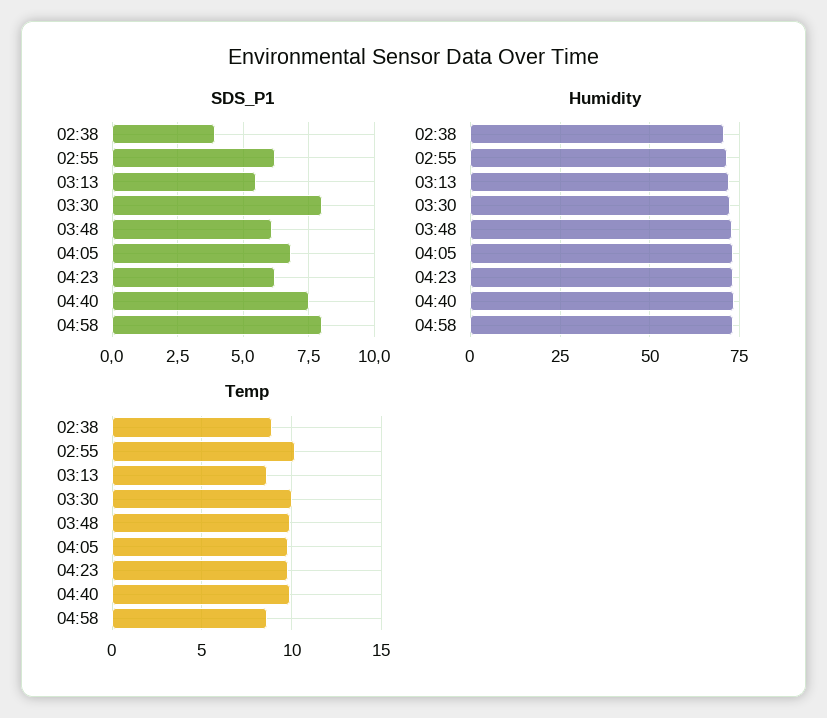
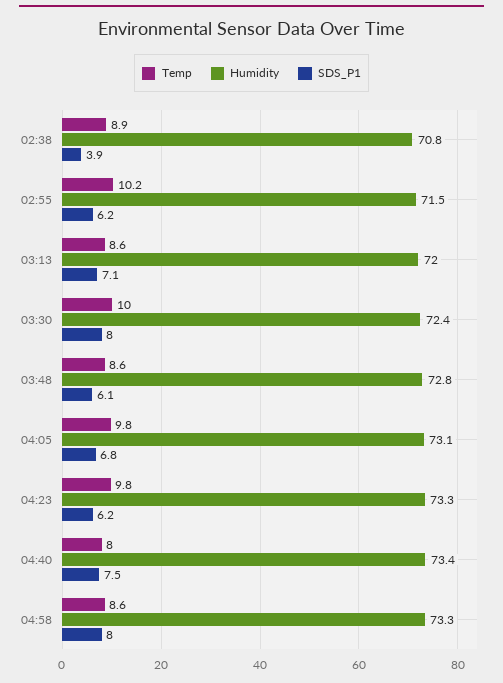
  {
    "SDS_P1": {
      "02:38": 3.9,
      "02:55": 6.2,
-     "03:13": 5.5,
+     "03:13": 7.1,
      "03:30": 8,
      "03:48": 6.1,
      "04:05": 6.8,
      "04:23": 6.2,
      "04:40": 7.5,
      "04:58": 8
    },
    "Humidity": {
      "02:38": 70.8,
      "02:55": 71.5,
      "03:13": 72,
      "03:30": 72.4,
      "03:48": 72.8,
      "04:05": 73.1,
      "04:23": 73.3,
      "04:40": 73.4,
      "04:58": 73.3
    },
    "Temp": {
      "02:38": 8.9,
      "02:55": 10.2,
      "03:13": 8.6,
      "03:30": 10,
-     "03:48": 10,
+     "03:48": 8.6,
      "04:05": 9.8,
      "04:23": 9.8,
-     "04:40": 10,
+     "04:40": 8,
      "04:58": 8.6
    }
  }

